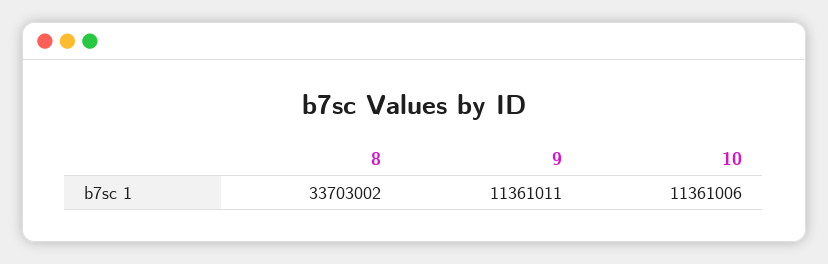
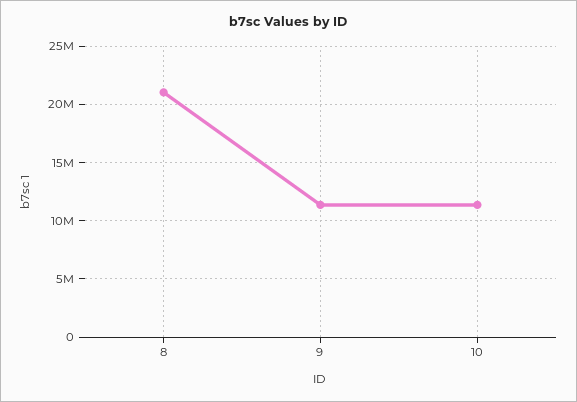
  {
-   "8": 33703002,
+   "8": 21000000,
    "9": 11361011,
    "10": 11361006
  }

